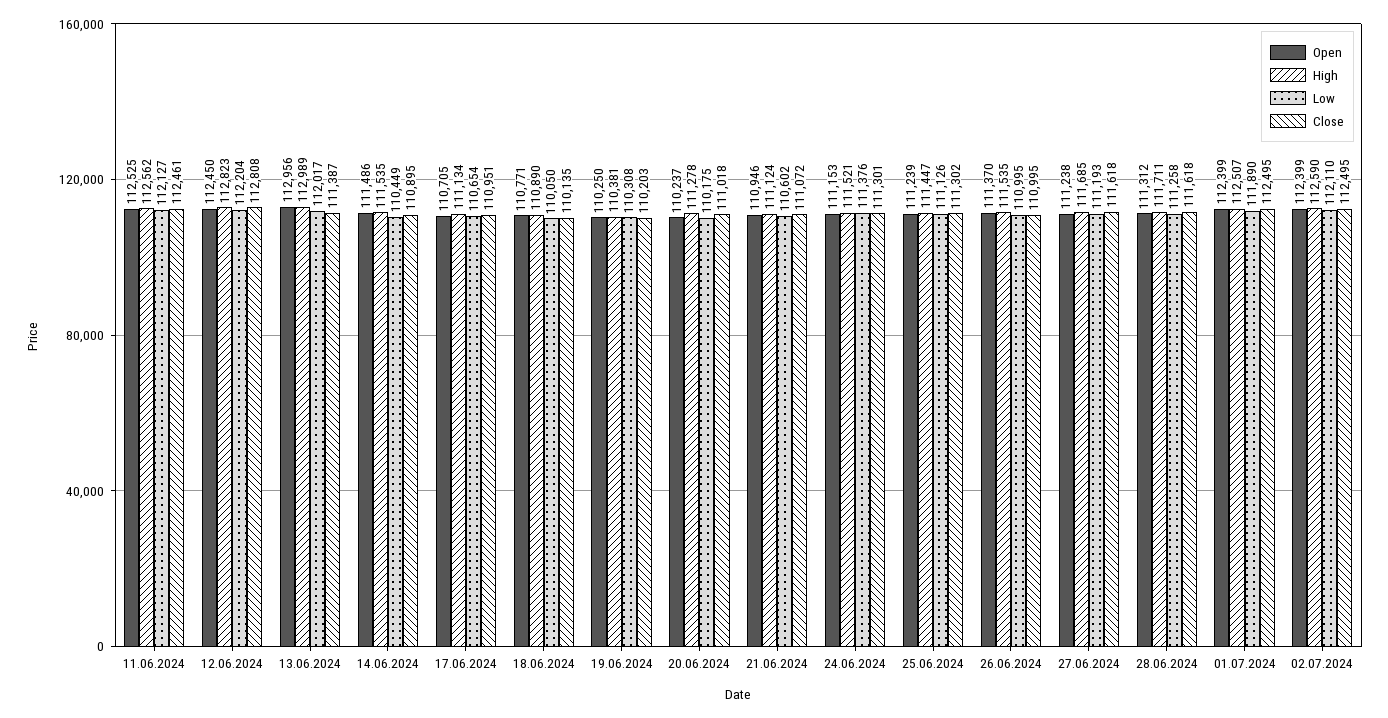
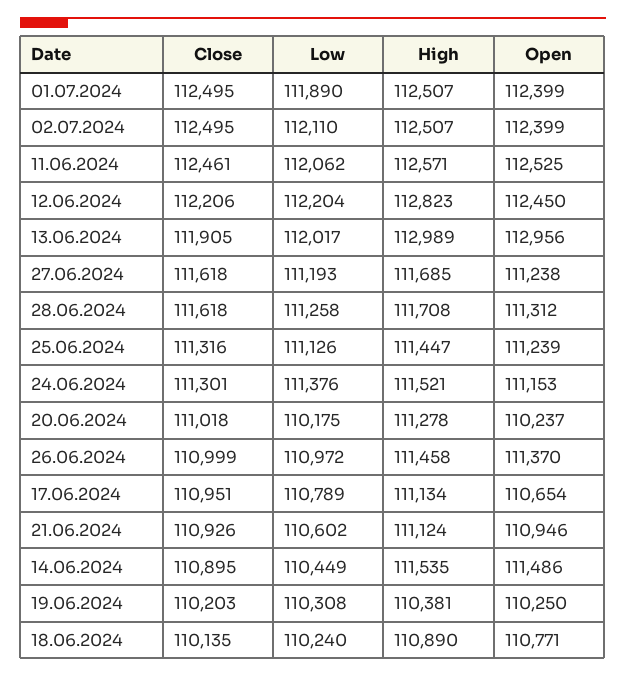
  {
    "Open": {
      "11.06.2024": 112525,
      "12.06.2024": 112450,
      "13.06.2024": 112956,
      "14.06.2024": 111486,
-     "17.06.2024": 110705,
+     "17.06.2024": 110654,
      "18.06.2024": 110771,
      "19.06.2024": 110250,
      "20.06.2024": 110237,
      "21.06.2024": 110946,
      "24.06.2024": 111153,
      "25.06.2024": 111239,
      "26.06.2024": 111370,
      "27.06.2024": 111238,
      "28.06.2024": 111312,
      "01.07.2024": 112399,
      "02.07.2024": 112399
    },
    "High": {
-     "11.06.2024": 112562,
+     "11.06.2024": 112571,
      "12.06.2024": 112823,
      "13.06.2024": 112989,
      "14.06.2024": 111535,
      "17.06.2024": 111134,
      "18.06.2024": 110890,
      "19.06.2024": 110381,
      "20.06.2024": 111278,
      "21.06.2024": 111124,
      "24.06.2024": 111521,
      "25.06.2024": 111447,
-     "26.06.2024": 111535,
+     "26.06.2024": 111458,
      "27.06.2024": 111685,
-     "28.06.2024": 111711,
+     "28.06.2024": 111708,
      "01.07.2024": 112507,
-     "02.07.2024": 112590
+     "02.07.2024": 112507
    },
    "Low": {
-     "11.06.2024": 112127,
+     "11.06.2024": 112062,
      "12.06.2024": 112204,
      "13.06.2024": 112017,
      "14.06.2024": 110449,
-     "17.06.2024": 110654,
+     "17.06.2024": 110789,
-     "18.06.2024": 110050,
+     "18.06.2024": 110240,
      "19.06.2024": 110308,
      "20.06.2024": 110175,
      "21.06.2024": 110602,
      "24.06.2024": 111376,
      "25.06.2024": 111126,
-     "26.06.2024": 110995,
+     "26.06.2024": 110972,
      "27.06.2024": 111193,
      "28.06.2024": 111258,
      "01.07.2024": 111890,
      "02.07.2024": 112110
    },
    "Close": {
      "11.06.2024": 112461,
-     "12.06.2024": 112808,
+     "12.06.2024": 112206,
-     "13.06.2024": 111387,
+     "13.06.2024": 111905,
      "14.06.2024": 110895,
      "17.06.2024": 110951,
      "18.06.2024": 110135,
      "19.06.2024": 110203,
      "20.06.2024": 111018,
-     "21.06.2024": 111072,
+     "21.06.2024": 110926,
      "24.06.2024": 111301,
-     "25.06.2024": 111302,
+     "25.06.2024": 111316,
-     "26.06.2024": 110995,
+     "26.06.2024": 110999,
      "27.06.2024": 111618,
      "28.06.2024": 111618,
      "01.07.2024": 112495,
      "02.07.2024": 112495
    }
  }

